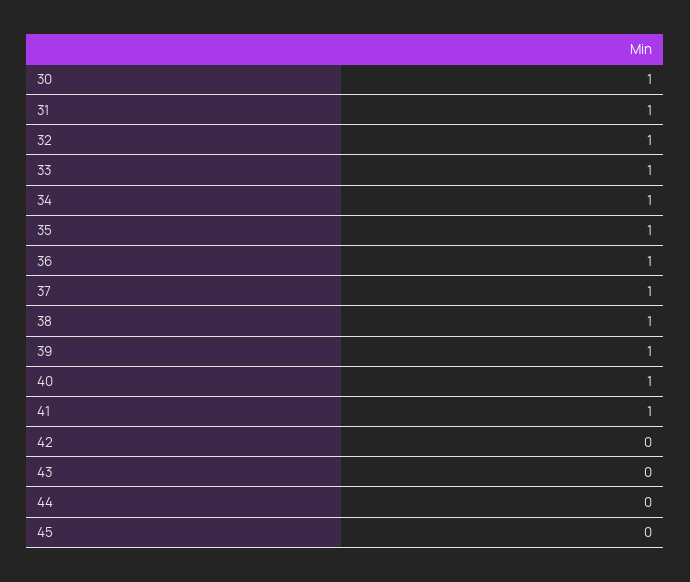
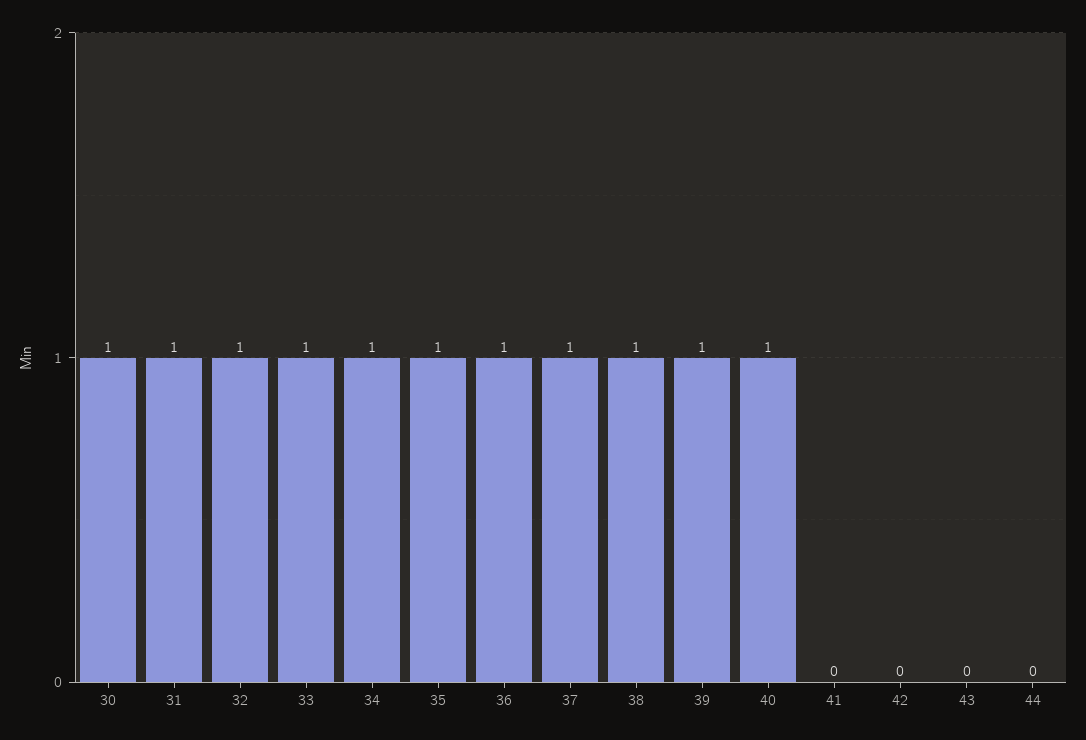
  {
    "30": 1,
    "31": 1,
    "32": 1,
    "33": 1,
    "34": 1,
    "35": 1,
    "36": 1,
    "37": 1,
    "38": 1,
    "39": 1,
    "40": 1,
-   "41": 1,
+   "41": 0,
    "42": 0,
    "43": 0,
-   "44": 0,
+   "44": 0
-   "45": 0
  }

